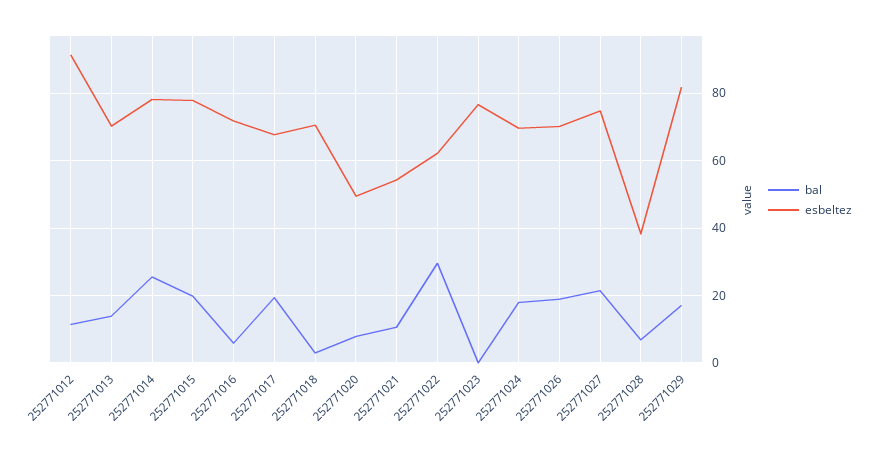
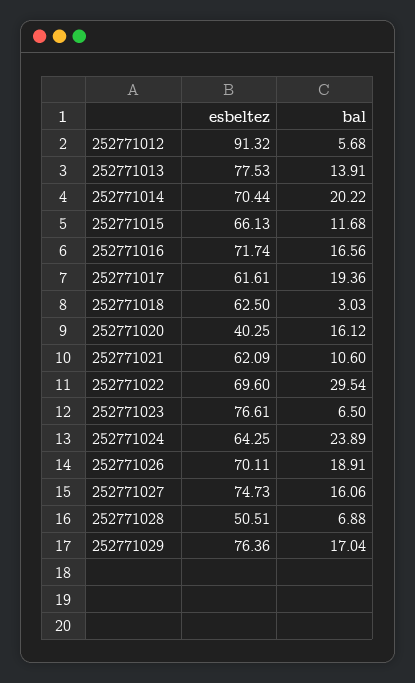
  {
    "bal": {
-     "252771012": 12,
+     "252771012": 5.68,
      "252771013": 13.91,
-     "252771014": 26,
+     "252771014": 20.22,
-     "252771015": 20,
+     "252771015": 11.68,
-     "252771016": 6,
+     "252771016": 16.56,
      "252771017": 19.36,
      "252771018": 3.03,
-     "252771020": 8,
+     "252771020": 16.12,
      "252771021": 10.6,
      "252771022": 29.54,
-     "252771023": 0,
+     "252771023": 6.5,
-     "252771024": 18,
+     "252771024": 23.89,
      "252771026": 18.91,
-     "252771027": 22,
+     "252771027": 16.06,
      "252771028": 6.88,
      "252771029": 17.04
    },
    "esbeltez": {
      "252771012": 91.32,
-     "252771013": 70,
+     "252771013": 77.53,
-     "252771014": 78,
+     "252771014": 70.44,
-     "252771015": 78,
+     "252771015": 66.13,
      "252771016": 71.74,
-     "252771017": 68,
+     "252771017": 61.61,
-     "252771018": 70,
+     "252771018": 62.5,
-     "252771020": 50,
+     "252771020": 40.25,
-     "252771021": 54,
+     "252771021": 62.09,
-     "252771022": 62,
+     "252771022": 69.6,
      "252771023": 76.61,
-     "252771024": 70,
+     "252771024": 64.25,
      "252771026": 70.11,
      "252771027": 74.73,
-     "252771028": 38,
+     "252771028": 50.51,
-     "252771029": 82
+     "252771029": 76.36
    }
  }

